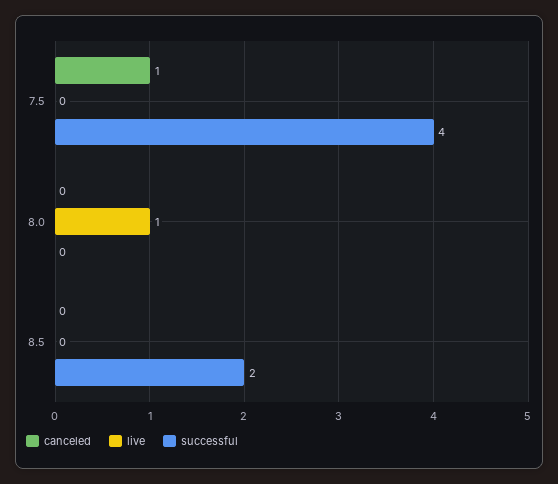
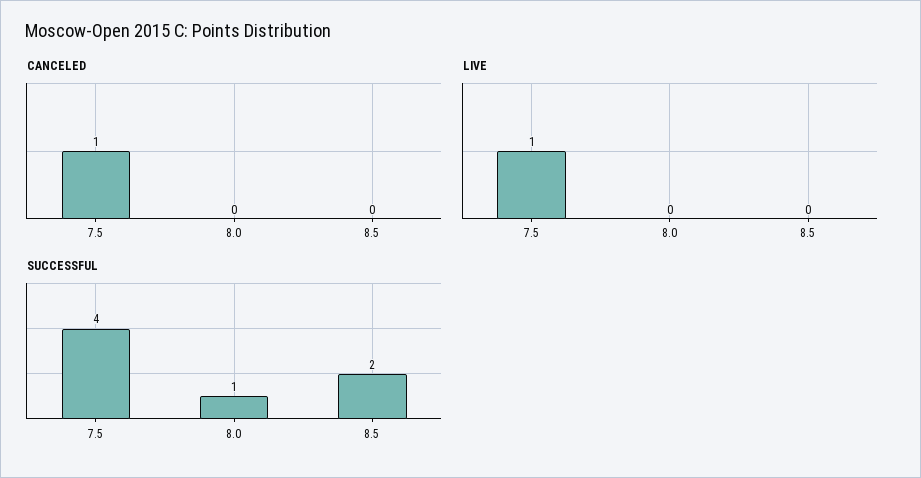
  {
    "canceled": {
      "7.5": 1,
      "8.0": 0,
      "8.5": 0
    },
    "live": {
-     "7.5": 0,
+     "7.5": 1,
-     "8.0": 1,
+     "8.0": 0,
      "8.5": 0
    },
    "successful": {
      "7.5": 4,
-     "8.0": 0,
+     "8.0": 1,
      "8.5": 2
    }
  }

